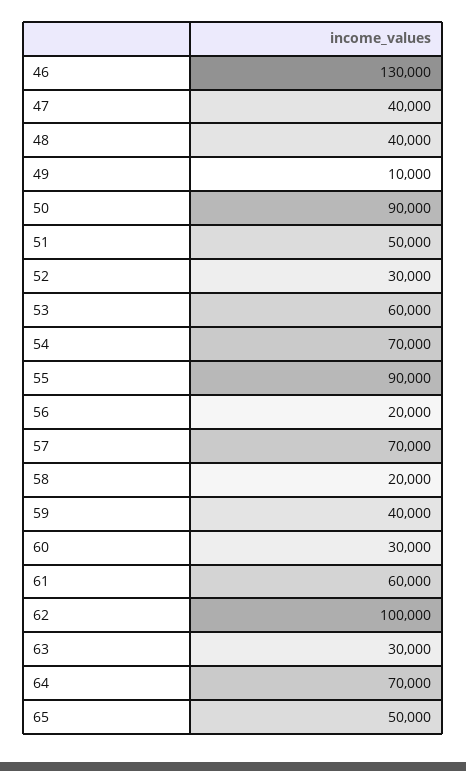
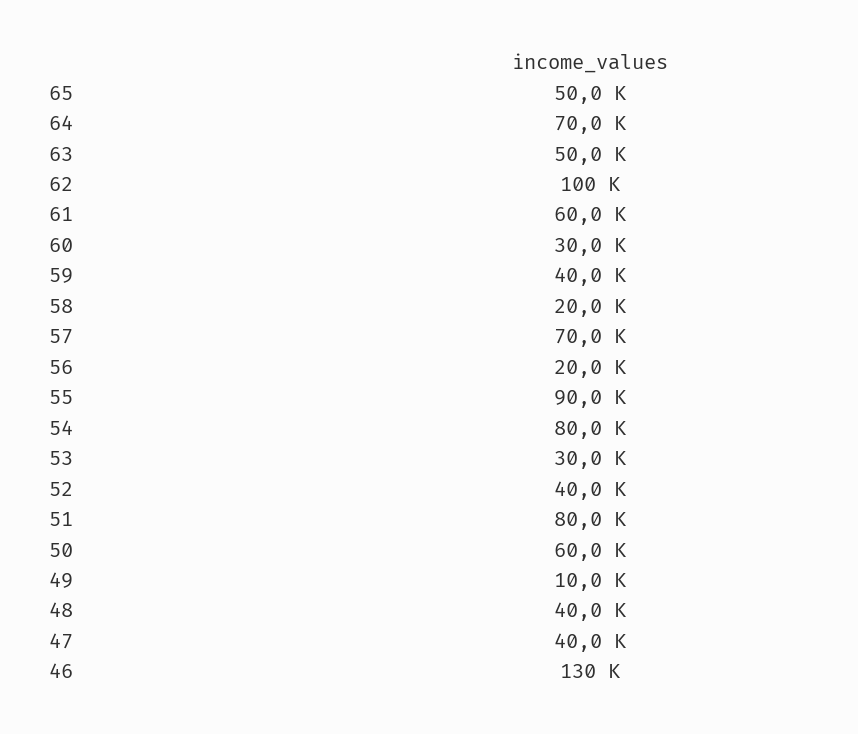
  {
    "46": 130000,
    "47": 40000,
    "48": 40000,
    "49": 10000,
-   "50": 90000,
+   "50": 60000,
-   "51": 50000,
+   "51": 80000,
-   "52": 30000,
+   "52": 40000,
-   "53": 60000,
+   "53": 30000,
-   "54": 70000,
+   "54": 80000,
    "55": 90000,
    "56": 20000,
    "57": 70000,
    "58": 20000,
    "59": 40000,
    "60": 30000,
    "61": 60000,
    "62": 100000,
-   "63": 30000,
+   "63": 50000,
    "64": 70000,
    "65": 50000
  }

